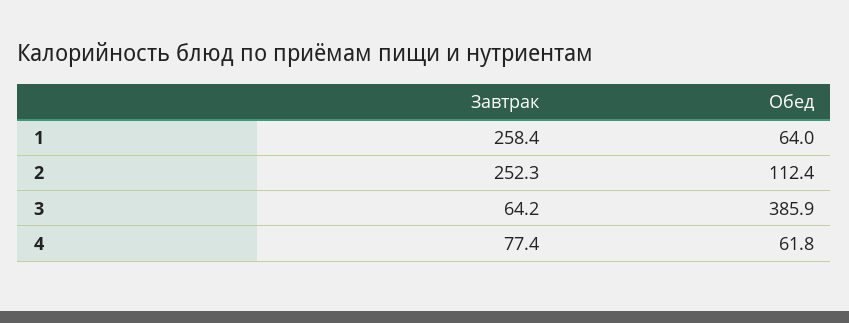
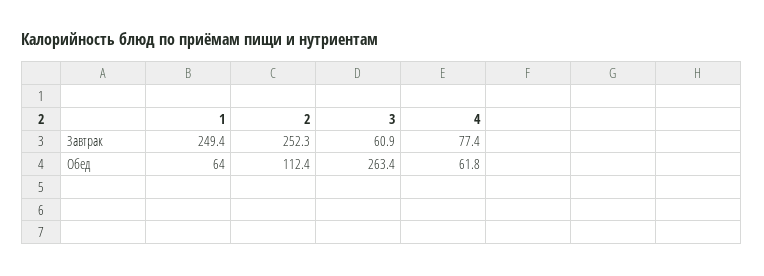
  {
    "Завтрак": {
-     "1": 258.4,
+     "1": 249.4,
      "2": 252.3,
-     "3": 64.2,
+     "3": 60.9,
      "4": 77.4
    },
    "Обед": {
      "1": 64,
      "2": 112.4,
-     "3": 385.9,
+     "3": 263.4,
      "4": 61.8
    }
  }

